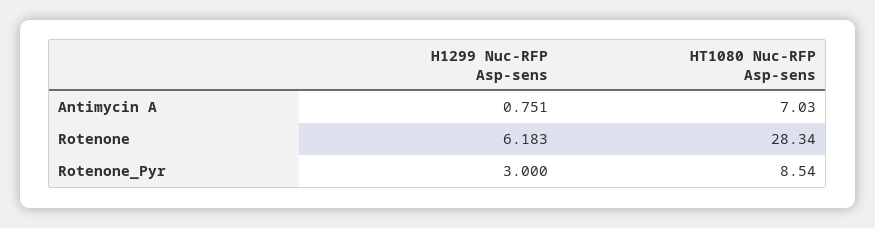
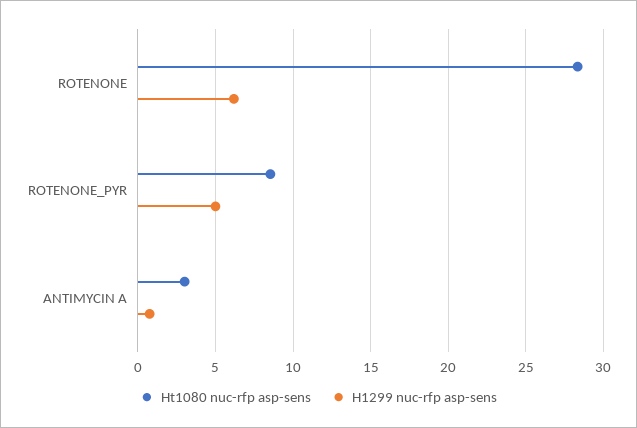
  {
    "H1299 Nuc-RFP Asp-sens": {
      "Antimycin A": 0.751,
      "Rotenone": 6.183,
-     "Rotenone_Pyr": 3
+     "Rotenone_Pyr": 5
    },
    "HT1080 Nuc-RFP Asp-sens": {
-     "Antimycin A": 7.03,
+     "Antimycin A": 3,
      "Rotenone": 28.34,
      "Rotenone_Pyr": 8.54
    }
  }

